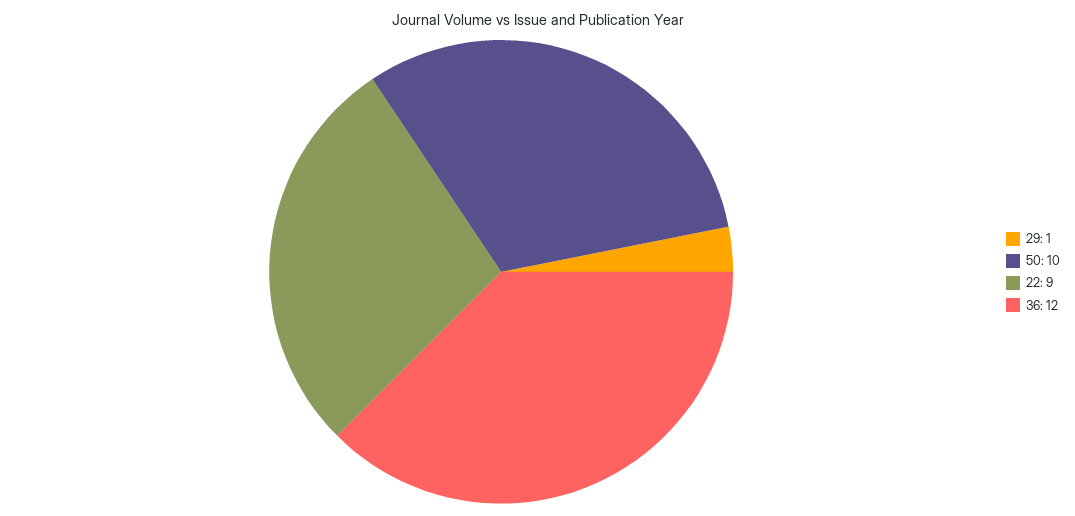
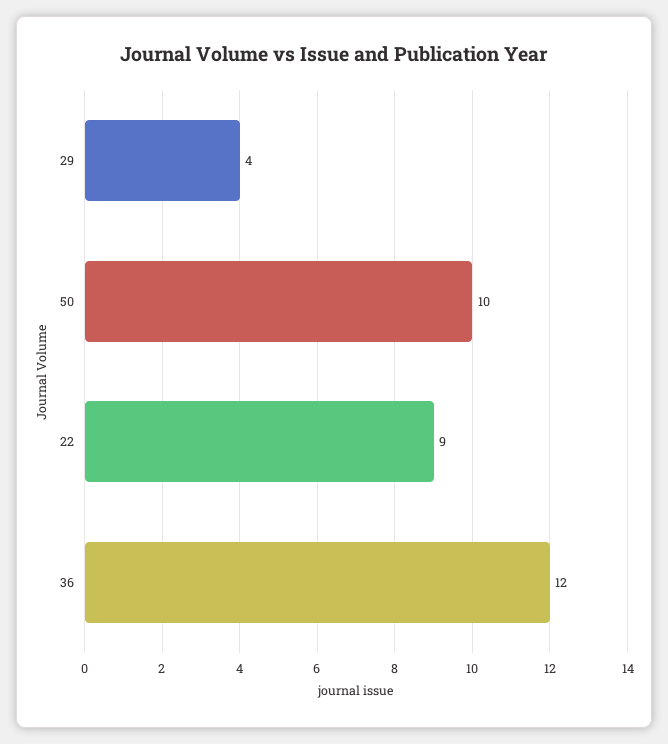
  {
-   "29": 1,
+   "29": 4,
    "50": 10,
    "22": 9,
    "36": 12
  }

